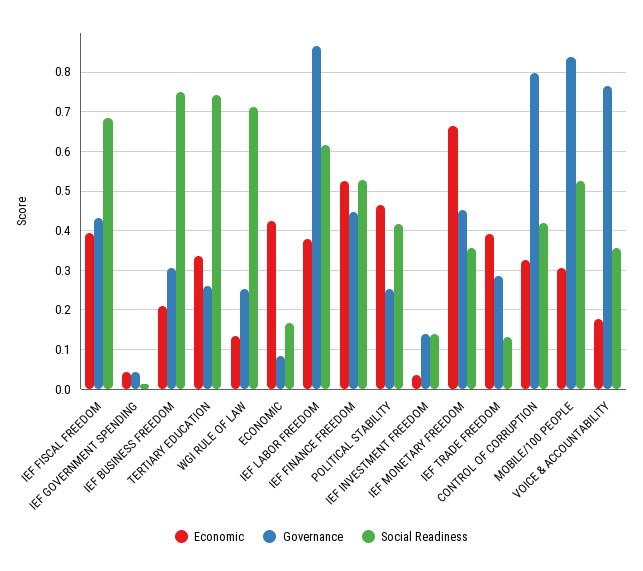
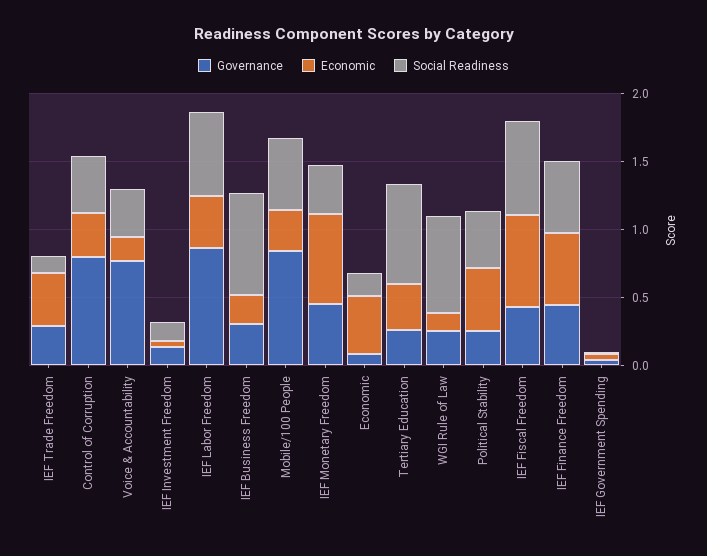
  {
    "Economic": {
-     "IEF FISCAL FREEDOM": 0.4,
+     "IEF FISCAL FREEDOM": 0.7,
      "IEF GOVERNMENT SPENDING": 0.04,
      "IEF BUSINESS FREEDOM": 0.22,
      "TERTIARY EDUCATION": 0.34,
      "WGI RULE OF LAW": 0.14,
      "ECONOMIC": 0.42,
      "IEF LABOR FREEDOM": 0.38,
      "IEF FINANCE FREEDOM": 0.52,
      "POLITICAL STABILITY": 0.46,
      "IEF INVESTMENT FREEDOM": 0.04,
      "IEF MONETARY FREEDOM": 0.66,
      "IEF TRADE FREEDOM": 0.4,
      "CONTROL OF CORRUPTION": 0.32,
      "MOBILE/100 PEOPLE": 0.3,
      "VOICE & ACCOUNTABILITY": 0.18
    },
    "Governance": {
      "IEF FISCAL FREEDOM": 0.44,
      "IEF GOVERNMENT SPENDING": 0.04,
      "IEF BUSINESS FREEDOM": 0.3,
      "TERTIARY EDUCATION": 0.26,
      "WGI RULE OF LAW": 0.26,
      "ECONOMIC": 0.08,
      "IEF LABOR FREEDOM": 0.86,
      "IEF FINANCE FREEDOM": 0.44,
      "POLITICAL STABILITY": 0.26,
      "IEF INVESTMENT FREEDOM": 0.14,
      "IEF MONETARY FREEDOM": 0.46,
      "IEF TRADE FREEDOM": 0.28,
      "CONTROL OF CORRUPTION": 0.8,
      "MOBILE/100 PEOPLE": 0.84,
      "VOICE & ACCOUNTABILITY": 0.76
    },
    "Social Readiness": {
      "IEF FISCAL FREEDOM": 0.68,
      "IEF GOVERNMENT SPENDING": 0.02,
      "IEF BUSINESS FREEDOM": 0.76,
      "TERTIARY EDUCATION": 0.74,
      "WGI RULE OF LAW": 0.72,
      "ECONOMIC": 0.16,
      "IEF LABOR FREEDOM": 0.62,
      "IEF FINANCE FREEDOM": 0.52,
      "POLITICAL STABILITY": 0.42,
      "IEF INVESTMENT FREEDOM": 0.14,
      "IEF MONETARY FREEDOM": 0.36,
      "IEF TRADE FREEDOM": 0.14,
      "CONTROL OF CORRUPTION": 0.42,
      "MOBILE/100 PEOPLE": 0.52,
      "VOICE & ACCOUNTABILITY": 0.36
    }
  }

